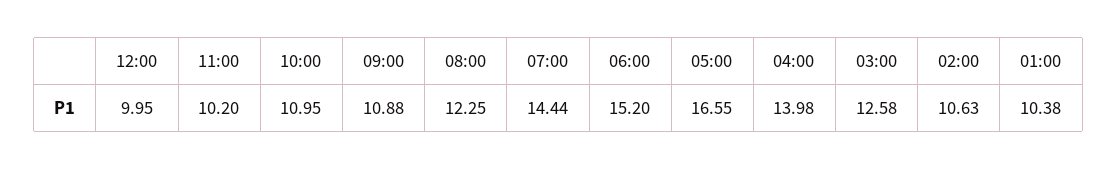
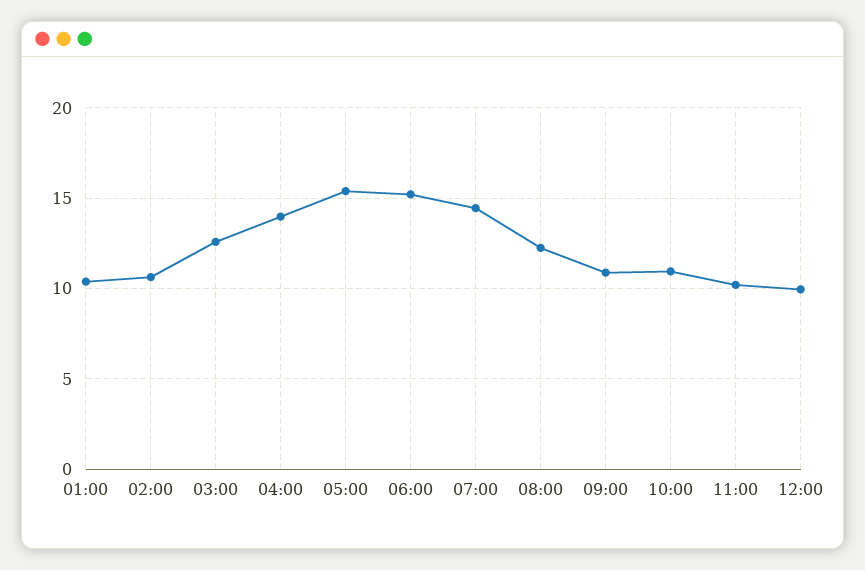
  {
    "12:00": 9.95,
    "11:00": 10.2,
    "10:00": 10.95,
    "09:00": 10.88,
    "08:00": 12.25,
    "07:00": 14.44,
    "06:00": 15.2,
-   "05:00": 16.55,
+   "05:00": 15.5,
    "04:00": 13.98,
    "03:00": 12.58,
    "02:00": 10.63,
    "01:00": 10.38
  }

